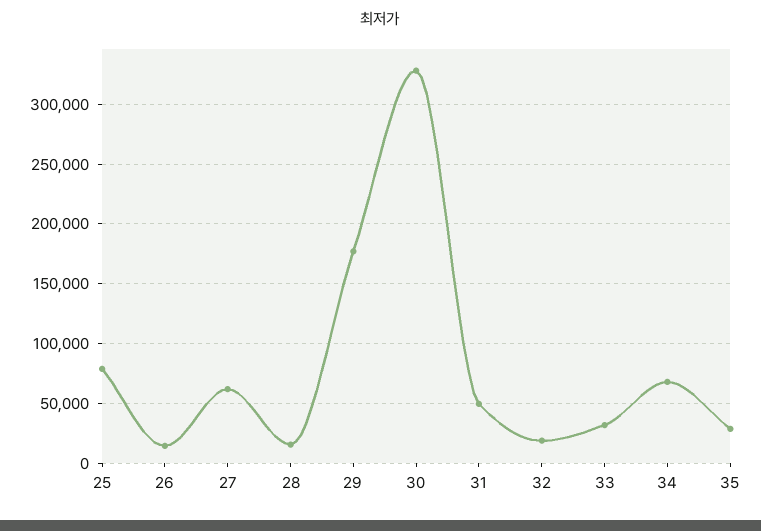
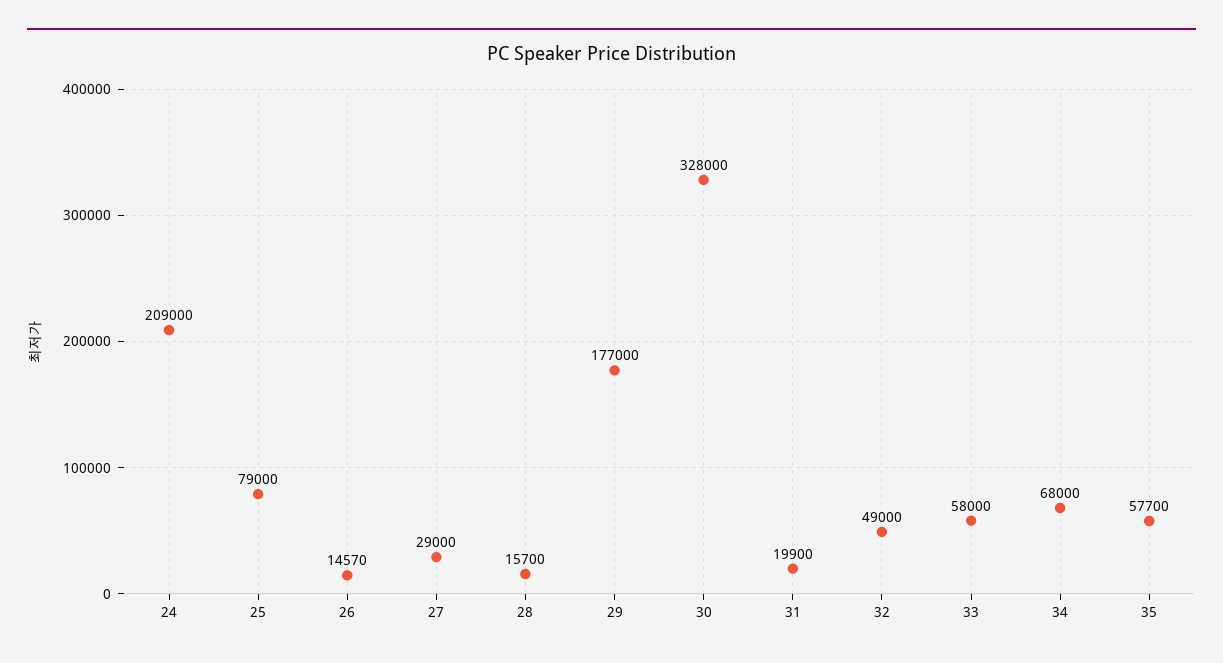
  {
    "25": 79000,
    "26": 14570,
-   "27": 60000,
+   "27": 29000,
    "28": 15700,
    "29": 177000,
    "30": 328000,
-   "31": 50000,
+   "31": 19900,
-   "32": 20000,
+   "32": 49000,
-   "33": 30000,
+   "33": 58000,
    "34": 68000,
-   "35": 30000
+   "35": 57700,
+   "24": 209000
  }

